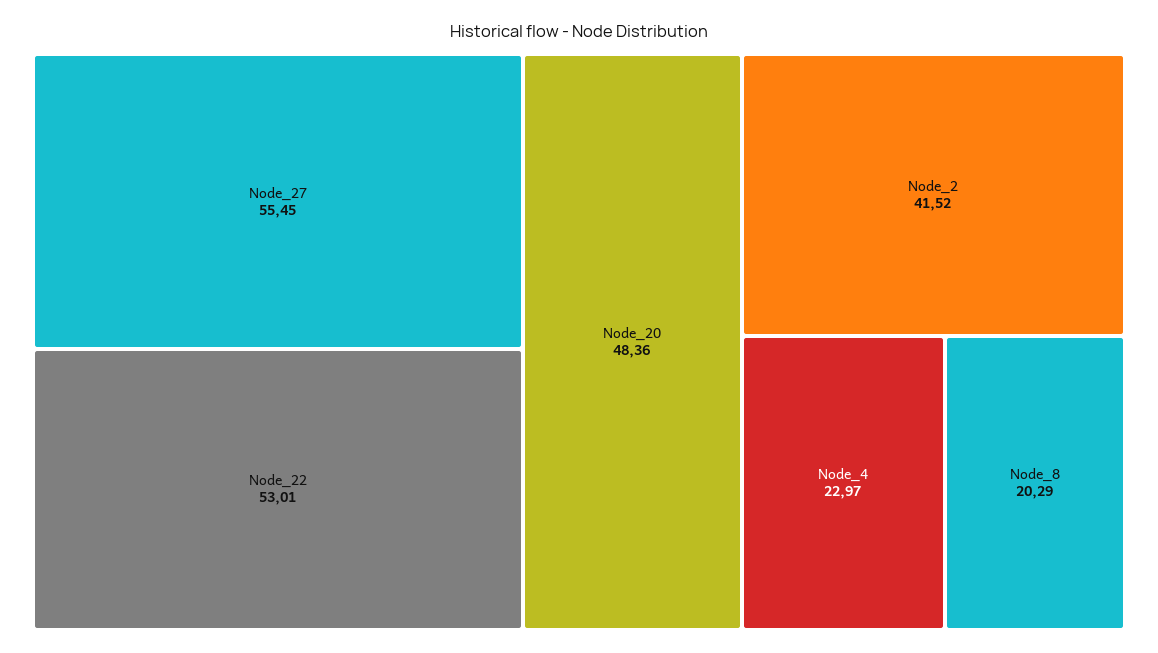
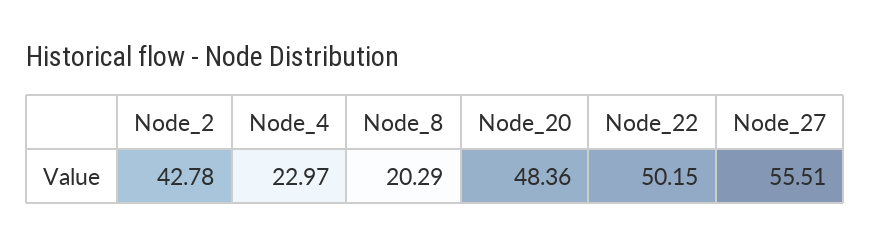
  {
-   "Node_27": 55.45,
+   "Node_27": 55.51,
-   "Node_22": 53.01,
+   "Node_22": 50.15,
    "Node_20": 48.36,
-   "Node_2": 41.52,
+   "Node_2": 42.78,
    "Node_4": 22.97,
    "Node_8": 20.29
  }

